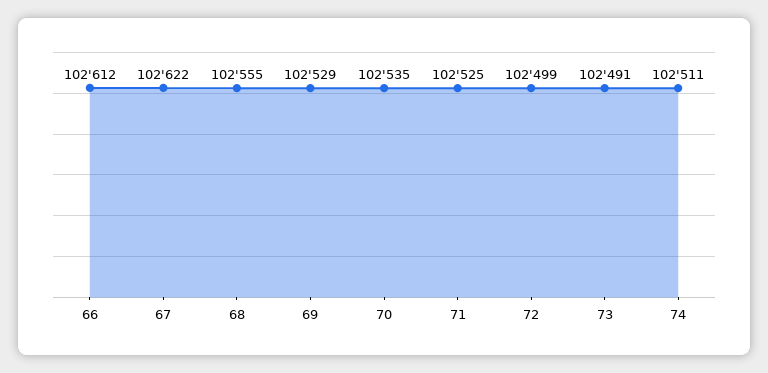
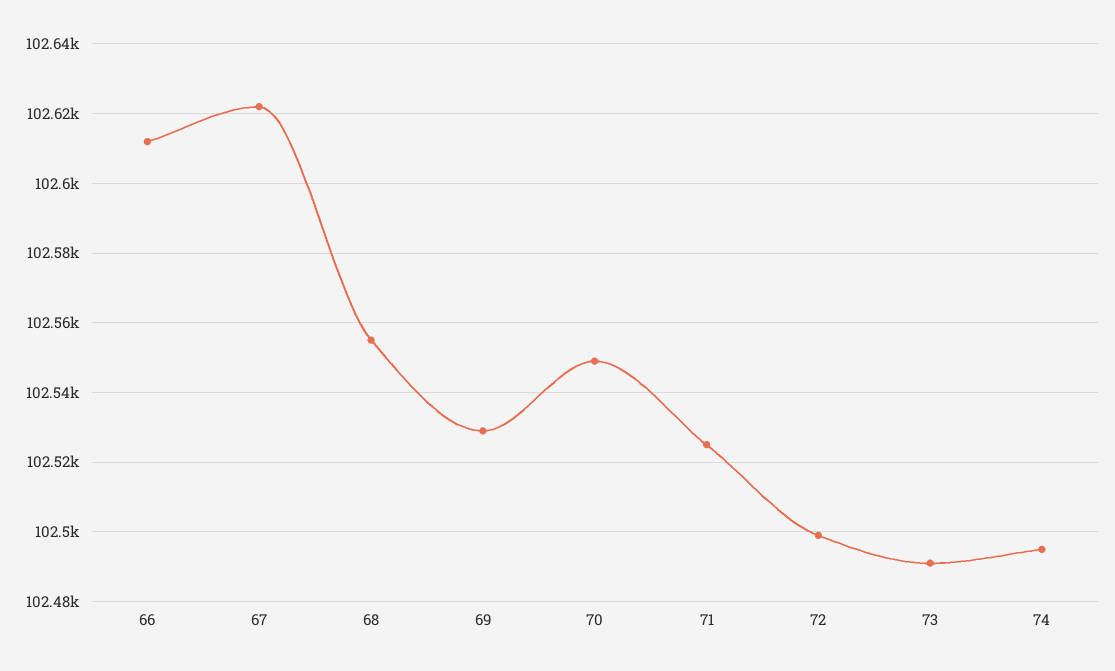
  {
    "66": 102612,
    "67": 102622,
    "68": 102555,
    "69": 102529,
-   "70": 102535,
+   "70": 102550,
    "71": 102525,
    "72": 102499,
    "73": 102491,
-   "74": 102511
+   "74": 102495
  }

